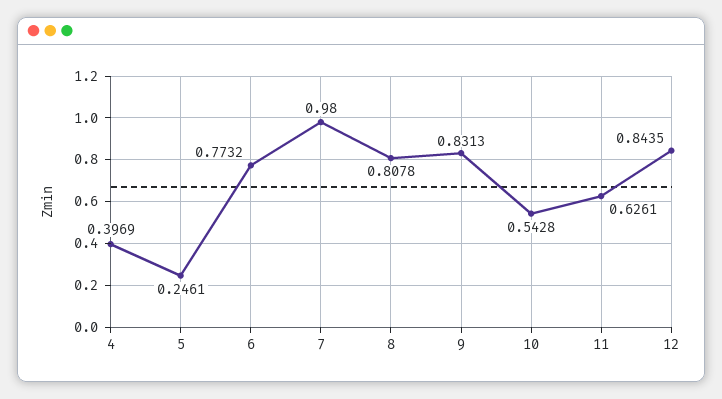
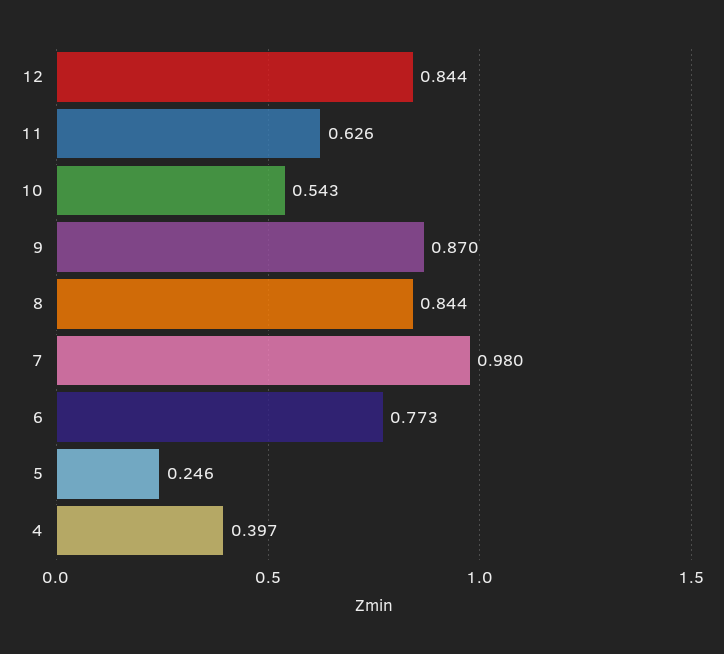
  {
    "4": 0.3969,
    "5": 0.2461,
    "6": 0.7732,
    "7": 0.98,
-   "8": 0.8078,
+   "8": 0.844,
-   "9": 0.8313,
+   "9": 0.87,
    "10": 0.5428,
    "11": 0.6261,
    "12": 0.8435
  }

